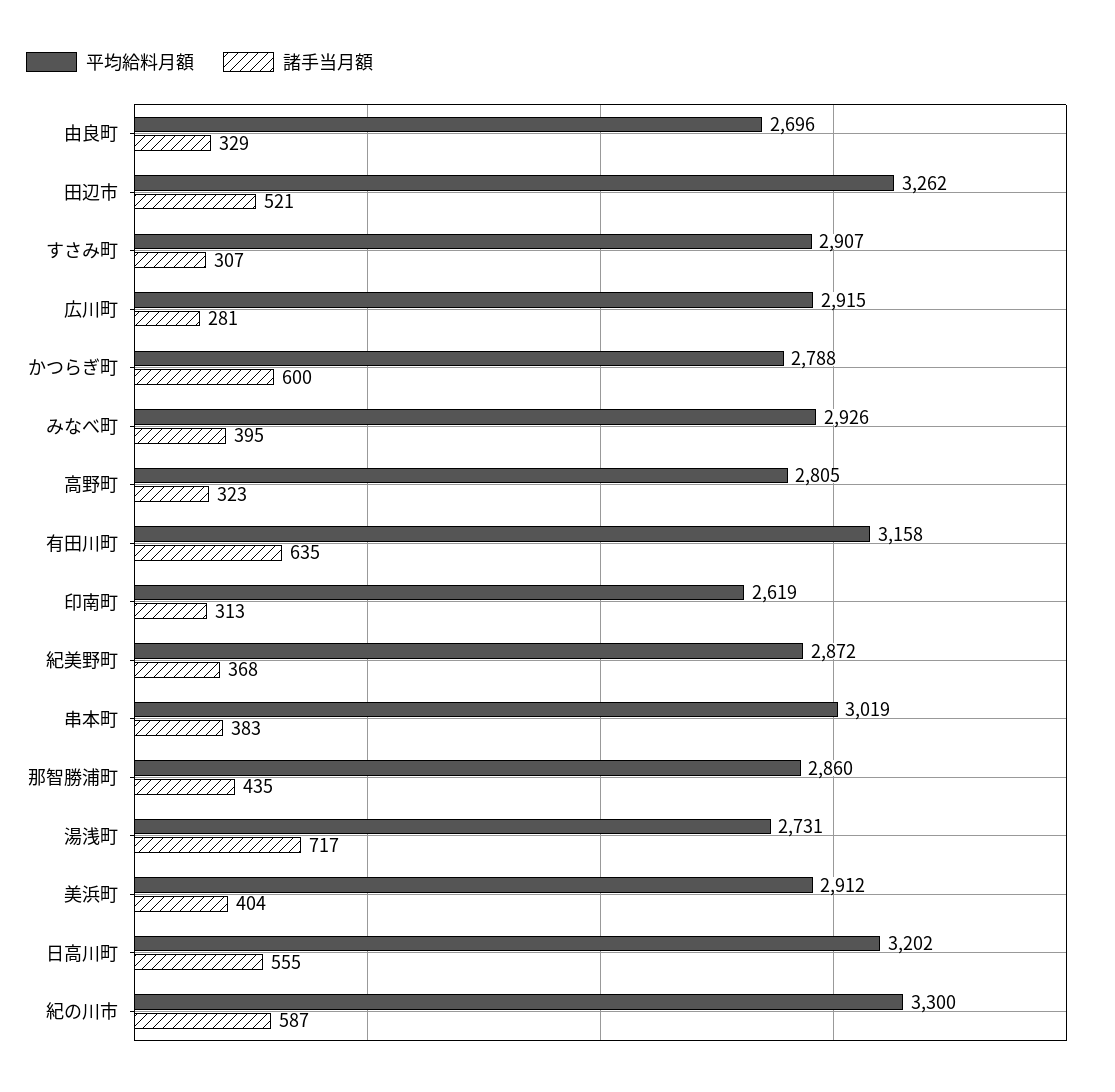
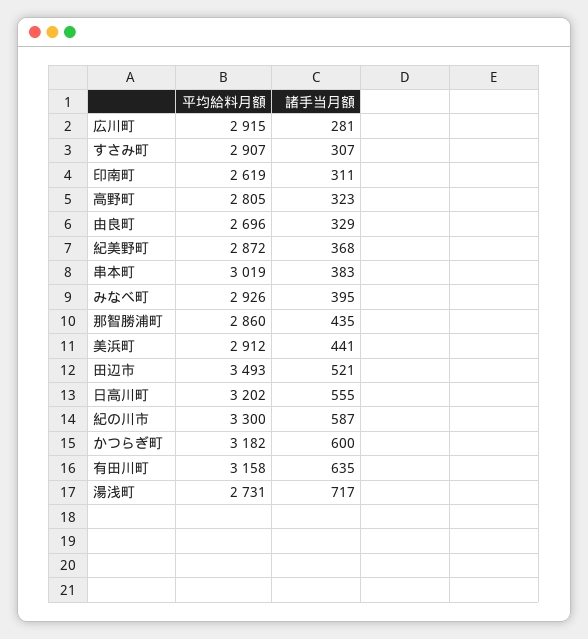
  {
    "平均給料月額": {
      "由良町": 2696,
-     "田辺市": 3262,
+     "田辺市": 3493,
      "すさみ町": 2907,
      "広川町": 2915,
-     "かつらぎ町": 2788,
+     "かつらぎ町": 3182,
      "みなべ町": 2926,
      "高野町": 2805,
      "有田川町": 3158,
      "印南町": 2619,
      "紀美野町": 2872,
      "串本町": 3019,
      "那智勝浦町": 2860,
      "湯浅町": 2731,
      "美浜町": 2912,
      "日高川町": 3202,
      "紀の川市": 3300
    },
    "諸手当月額": {
      "由良町": 329,
      "田辺市": 521,
      "すさみ町": 307,
      "広川町": 281,
      "かつらぎ町": 600,
      "みなべ町": 395,
      "高野町": 323,
      "有田川町": 635,
-     "印南町": 313,
+     "印南町": 311,
      "紀美野町": 368,
      "串本町": 383,
      "那智勝浦町": 435,
      "湯浅町": 717,
-     "美浜町": 404,
+     "美浜町": 441,
      "日高川町": 555,
      "紀の川市": 587
    }
  }

